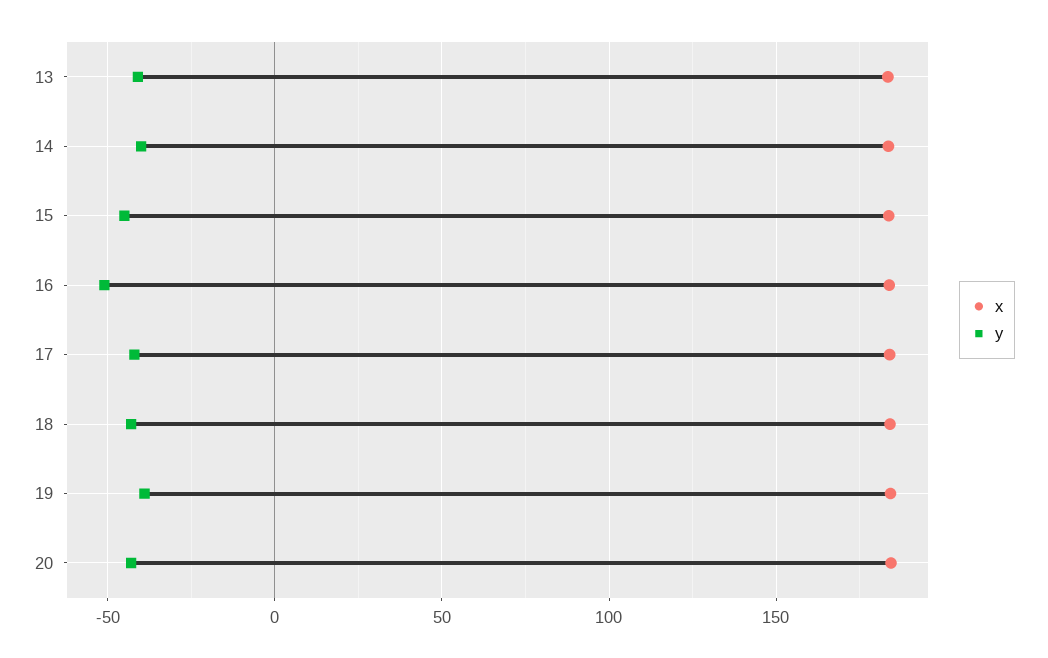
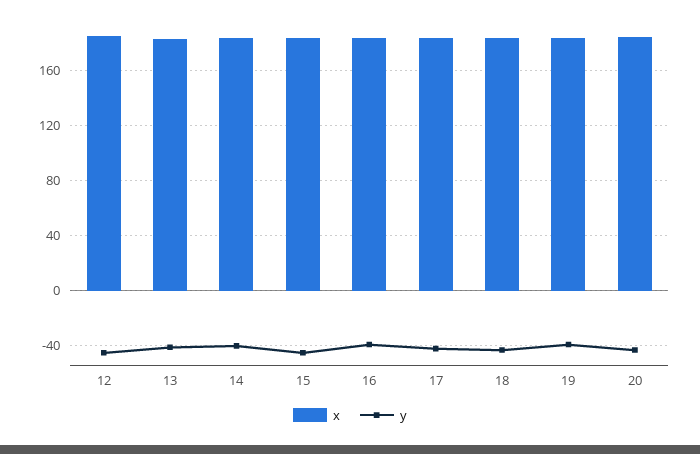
  {
    "x": {
      "13": 185,
      "14": 185,
      "15": 185,
      "16": 185,
      "17": 185,
      "18": 185,
      "19": 185,
-     "20": 185
+     "20": 185,
+     "12": 185
    },
    "y": {
      "13": -40,
      "14": -40,
      "15": -45,
-     "16": -50,
+     "16": -40,
      "17": -40,
      "18": -45,
      "19": -40,
-     "20": -45
+     "20": -45,
+     "12": -45
    }
  }

